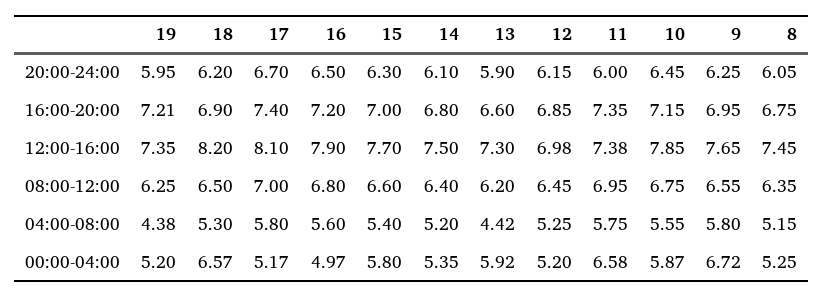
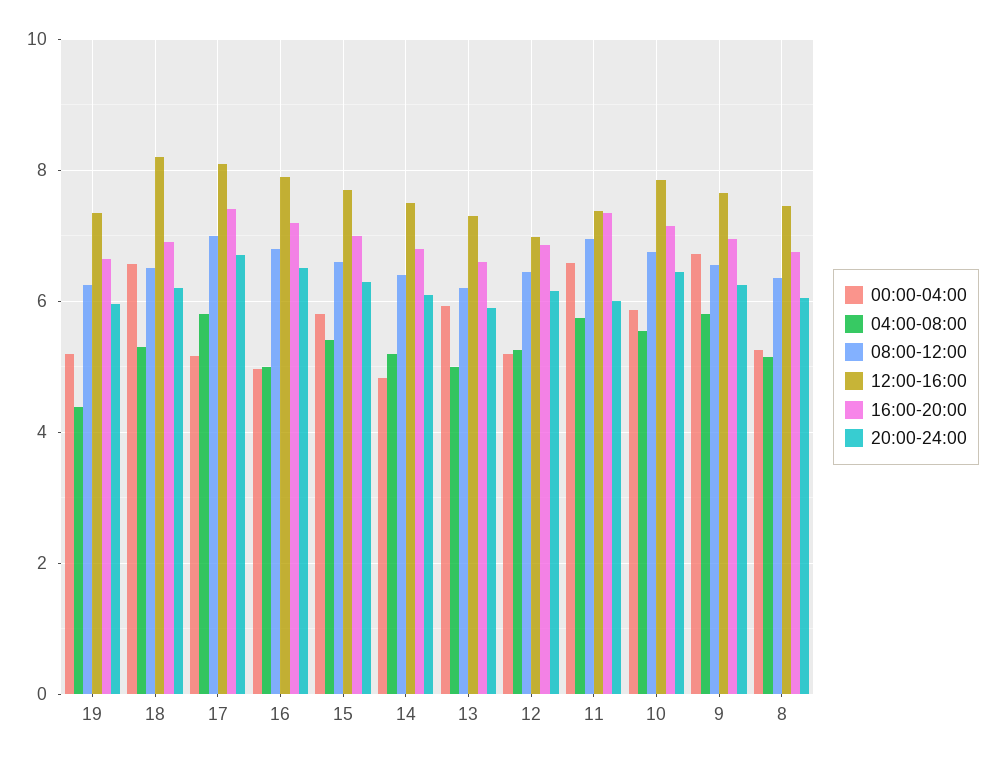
  {
    "20:00-24:00": {
      "19": 5.95,
      "18": 6.2,
      "17": 6.7,
      "16": 6.5,
      "15": 6.3,
      "14": 6.1,
      "13": 5.9,
      "12": 6.15,
      "11": 6,
      "10": 6.45,
      "9": 6.25,
      "8": 6.05
    },
    "16:00-20:00": {
-     "19": 7.21,
+     "19": 6.6,
      "18": 6.9,
      "17": 7.4,
      "16": 7.2,
      "15": 7,
      "14": 6.8,
      "13": 6.6,
      "12": 6.85,
      "11": 7.35,
      "10": 7.15,
      "9": 6.95,
      "8": 6.75
    },
    "12:00-16:00": {
      "19": 7.35,
      "18": 8.2,
      "17": 8.1,
      "16": 7.9,
      "15": 7.7,
      "14": 7.5,
      "13": 7.3,
      "12": 6.98,
      "11": 7.38,
      "10": 7.85,
      "9": 7.65,
      "8": 7.45
    },
    "08:00-12:00": {
      "19": 6.25,
      "18": 6.5,
      "17": 7,
      "16": 6.8,
      "15": 6.6,
      "14": 6.4,
      "13": 6.2,
      "12": 6.45,
      "11": 6.95,
      "10": 6.75,
      "9": 6.55,
      "8": 6.35
    },
    "04:00-08:00": {
      "19": 4.38,
      "18": 5.3,
      "17": 5.8,
-     "16": 5.6,
+     "16": 5,
      "15": 5.4,
      "14": 5.2,
-     "13": 4.42,
+     "13": 5,
      "12": 5.25,
      "11": 5.75,
      "10": 5.55,
      "9": 5.8,
      "8": 5.15
    },
    "00:00-04:00": {
      "19": 5.2,
      "18": 6.57,
      "17": 5.17,
      "16": 4.97,
      "15": 5.8,
-     "14": 5.35,
+     "14": 4.8,
      "13": 5.92,
      "12": 5.2,
      "11": 6.58,
      "10": 5.87,
      "9": 6.72,
      "8": 5.25
    }
  }

